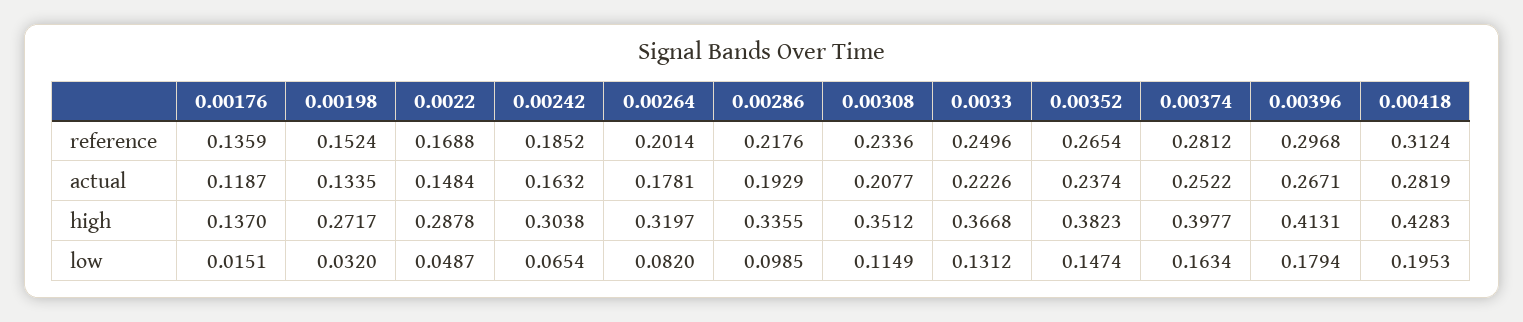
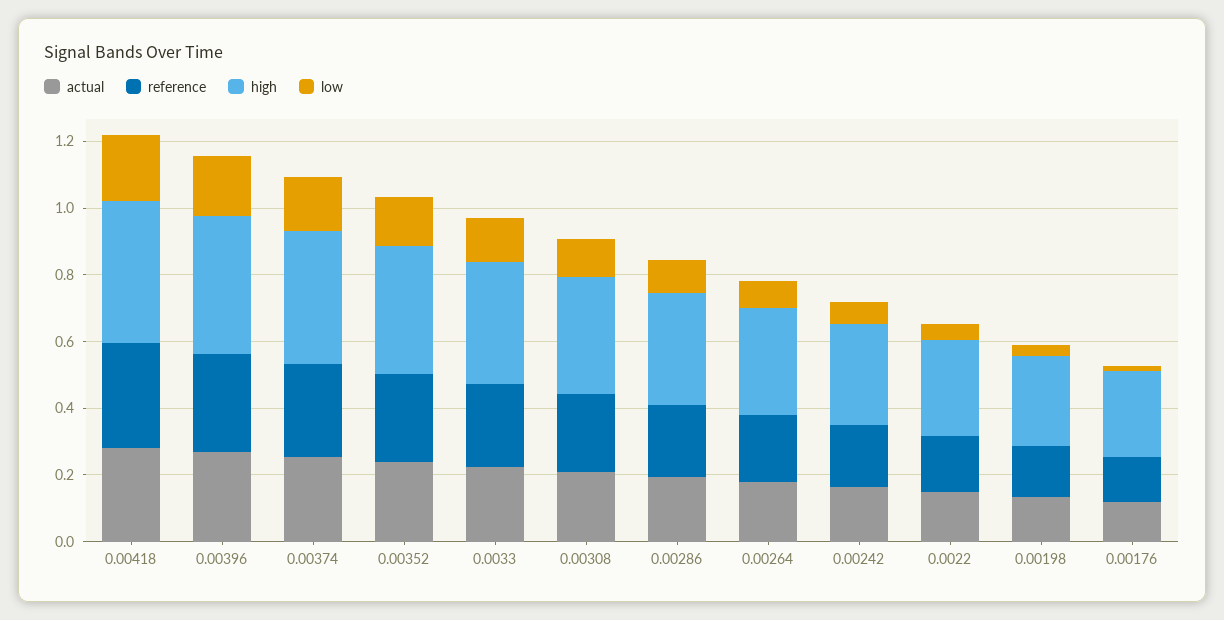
  {
    "reference": {
      "0.00176": 0.1359,
      "0.00198": 0.1524,
      "0.0022": 0.1688,
      "0.00242": 0.1852,
      "0.00264": 0.2014,
      "0.00286": 0.2176,
      "0.00308": 0.2336,
      "0.0033": 0.2496,
      "0.00352": 0.2654,
      "0.00374": 0.2812,
      "0.00396": 0.2968,
      "0.00418": 0.3124
    },
    "actual": {
      "0.00176": 0.1187,
      "0.00198": 0.1335,
      "0.0022": 0.1484,
      "0.00242": 0.1632,
      "0.00264": 0.1781,
      "0.00286": 0.1929,
      "0.00308": 0.2077,
      "0.0033": 0.2226,
      "0.00352": 0.2374,
      "0.00374": 0.2522,
      "0.00396": 0.2671,
      "0.00418": 0.2819
    },
    "high": {
-     "0.00176": 0.137,
+     "0.00176": 0.25,
      "0.00198": 0.2717,
      "0.0022": 0.2878,
      "0.00242": 0.3038,
      "0.00264": 0.3197,
      "0.00286": 0.3355,
      "0.00308": 0.3512,
      "0.0033": 0.3668,
      "0.00352": 0.3823,
      "0.00374": 0.3977,
      "0.00396": 0.4131,
      "0.00418": 0.4283
    },
    "low": {
      "0.00176": 0.0151,
      "0.00198": 0.032,
      "0.0022": 0.0487,
      "0.00242": 0.0654,
      "0.00264": 0.082,
      "0.00286": 0.0985,
      "0.00308": 0.1149,
      "0.0033": 0.1312,
      "0.00352": 0.1474,
      "0.00374": 0.1634,
      "0.00396": 0.1794,
      "0.00418": 0.1953
    }
  }

